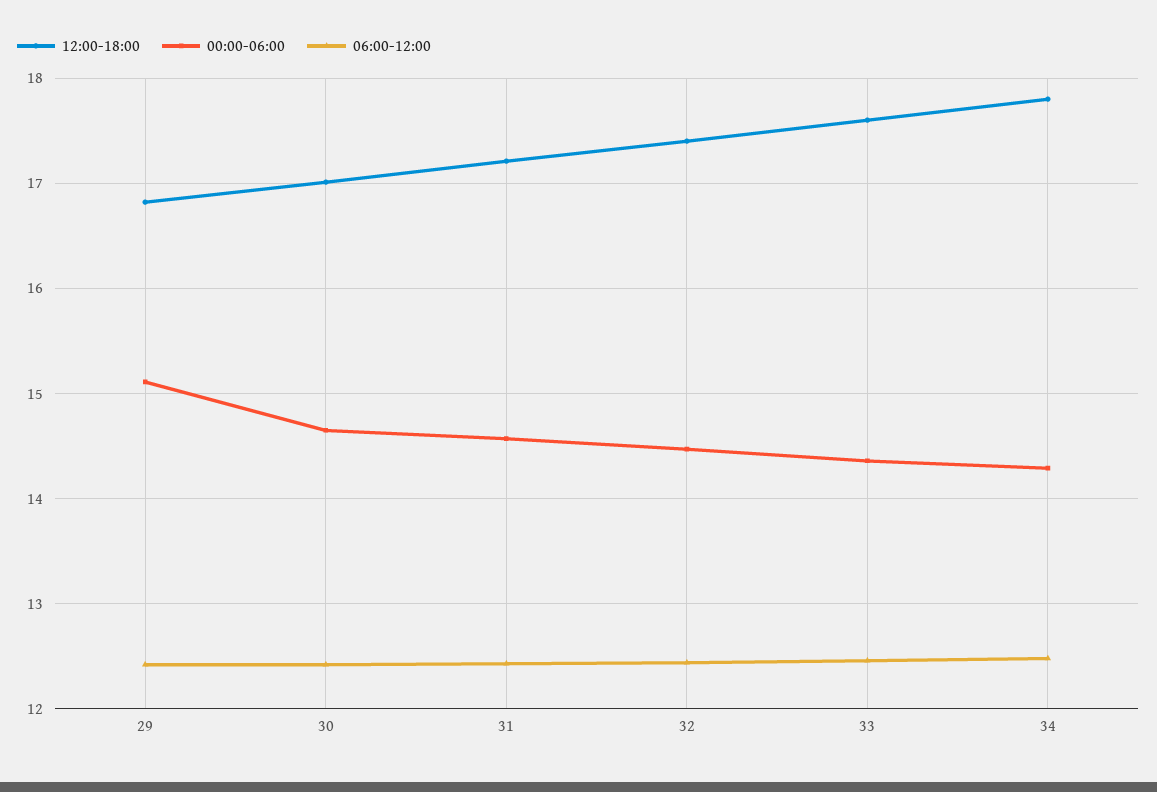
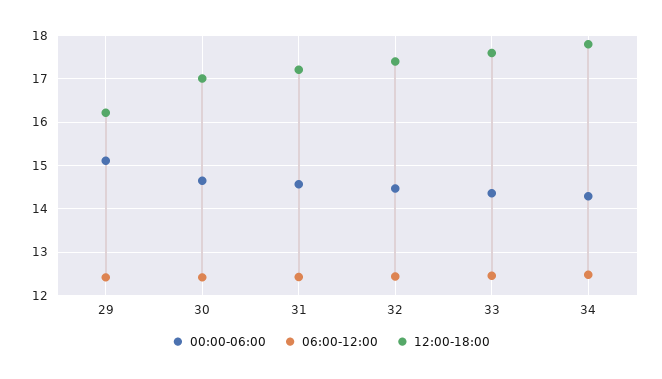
  {
    "12:00-18:00": {
-     "29": 16.8,
+     "29": 16.2,
      "30": 17,
      "31": 17.2,
      "32": 17.4,
      "33": 17.6,
      "34": 17.8
    },
    "00:00-06:00": {
      "29": 15.1,
      "30": 14.7,
      "31": 14.6,
      "32": 14.5,
      "33": 14.4,
      "34": 14.3
    },
    "06:00-12:00": {
      "29": 12.4,
      "30": 12.4,
      "31": 12.4,
      "32": 12.4,
      "33": 12.5,
      "34": 12.5
    }
  }

